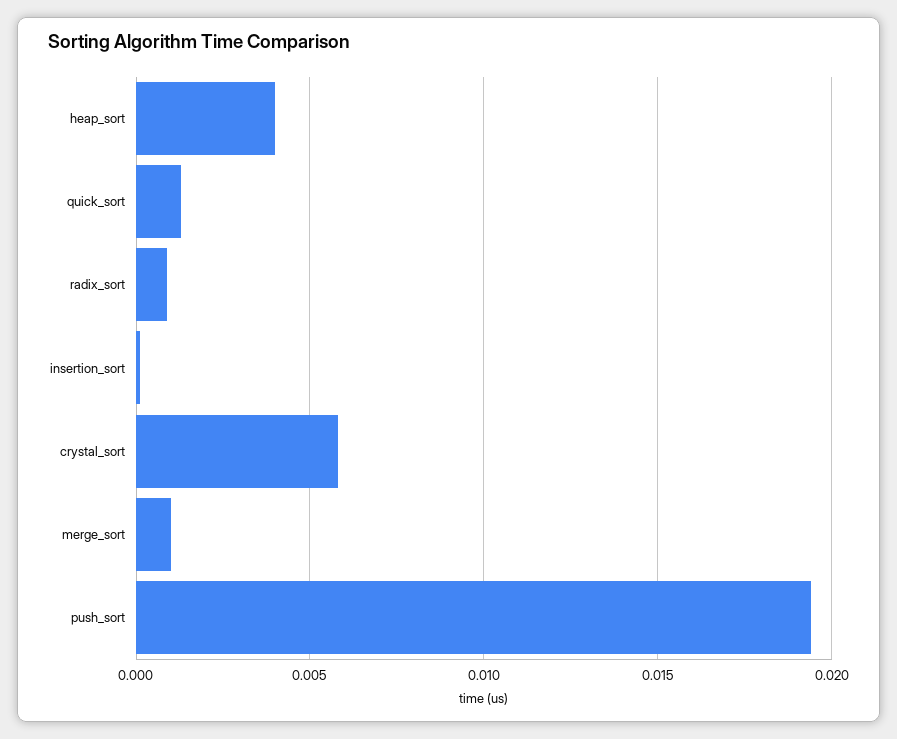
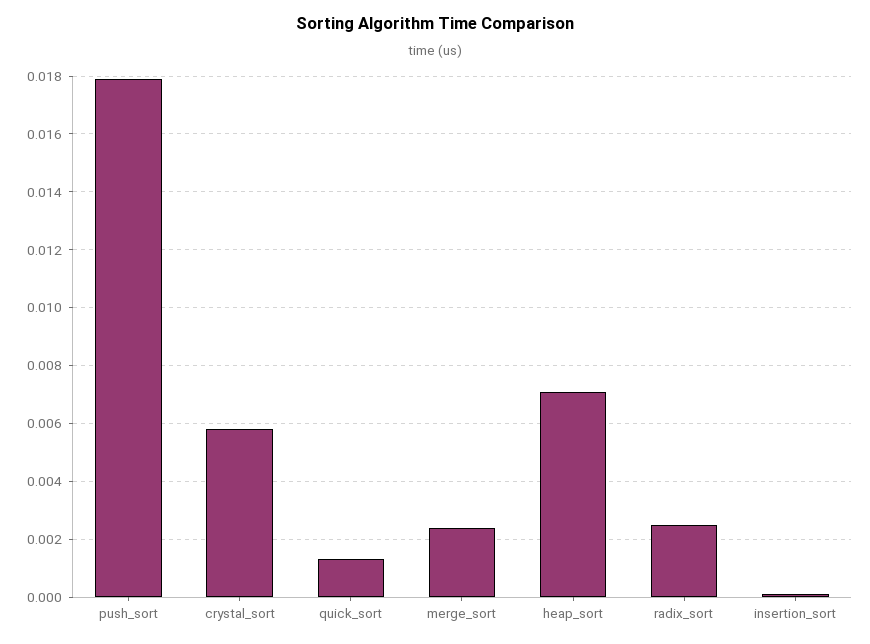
  {
-   "heap_sort": 0.004,
+   "heap_sort": 0.007,
    "quick_sort": 0.0015,
-   "radix_sort": 0.001,
+   "radix_sort": 0.0025,
    "insertion_sort": 0,
    "crystal_sort": 0.006,
-   "merge_sort": 0.001,
+   "merge_sort": 0.0025,
-   "push_sort": 0.0195
+   "push_sort": 0.018
  }

